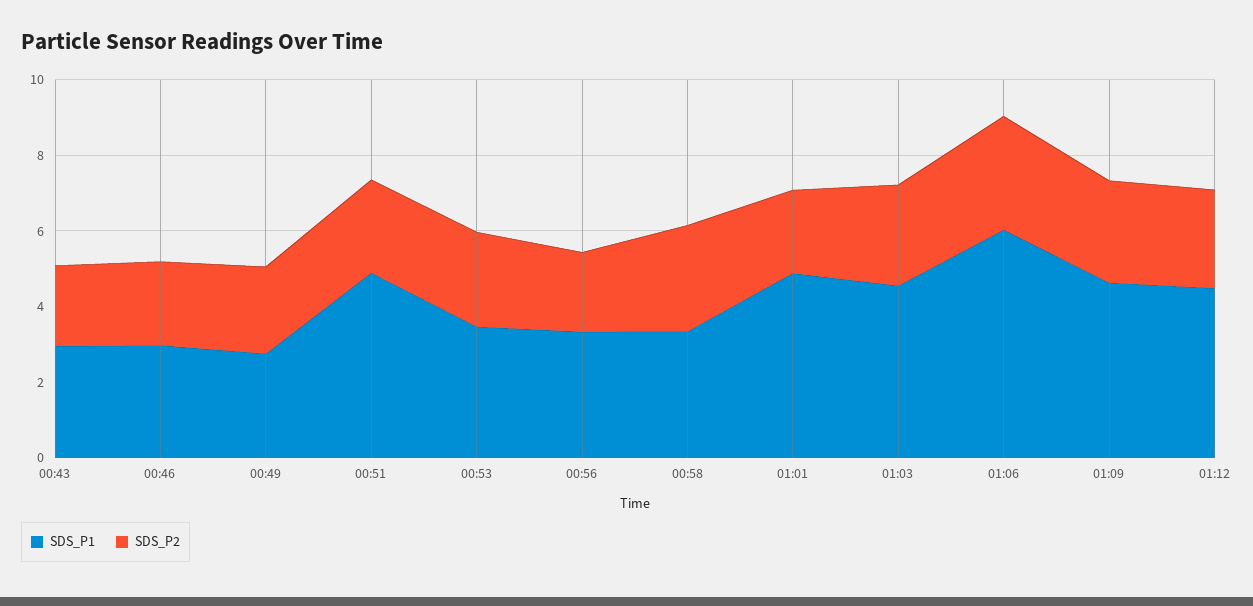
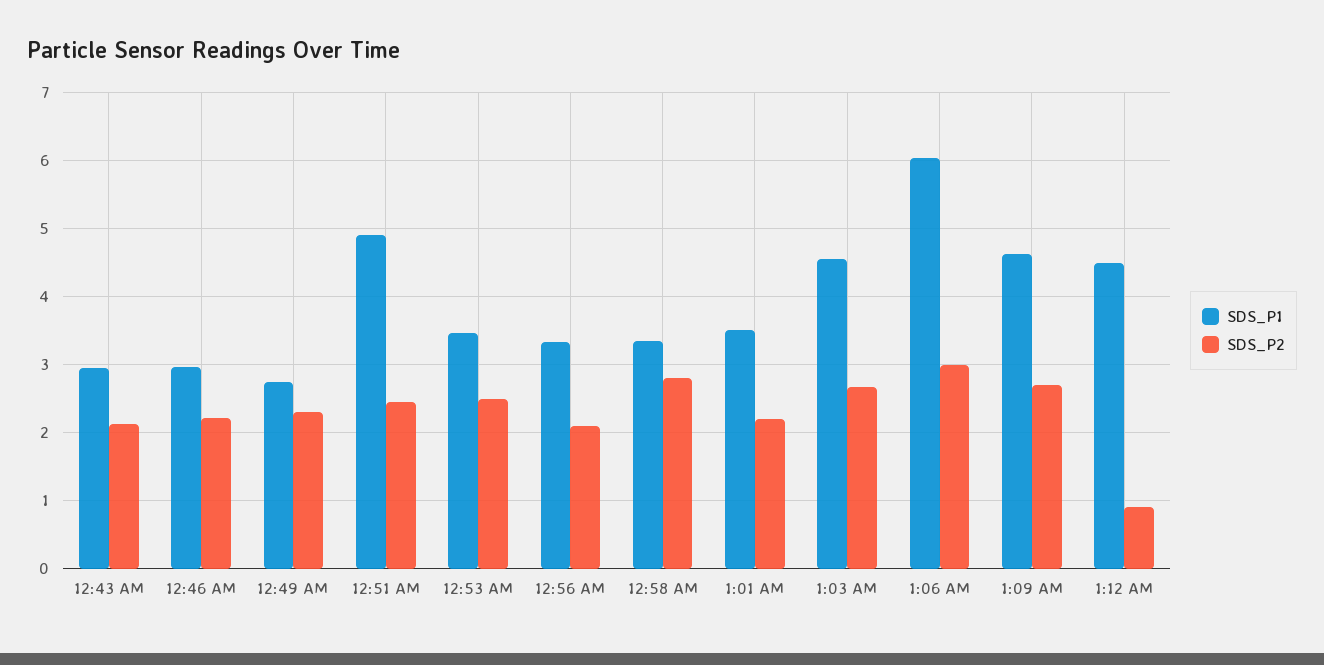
  {
    "SDS_P1": {
      "00:43": 3,
      "00:46": 3,
      "00:49": 2.8,
      "00:51": 4.9,
      "00:53": 3.5,
      "00:56": 3.3,
      "00:58": 3.4,
-     "01:01": 5,
+     "01:01": 3.5,
      "01:03": 4.6,
      "01:06": 6,
      "01:09": 4.6,
      "01:12": 4.5
    },
    "SDS_P2": {
      "00:43": 2.1,
      "00:46": 2.2,
      "00:49": 2.3,
      "00:51": 2.5,
      "00:53": 2.5,
      "00:56": 2.1,
      "00:58": 2.8,
      "01:01": 2.2,
      "01:03": 2.7,
      "01:06": 3,
      "01:09": 2.7,
-     "01:12": 2.5
+     "01:12": 0.9
    }
  }

